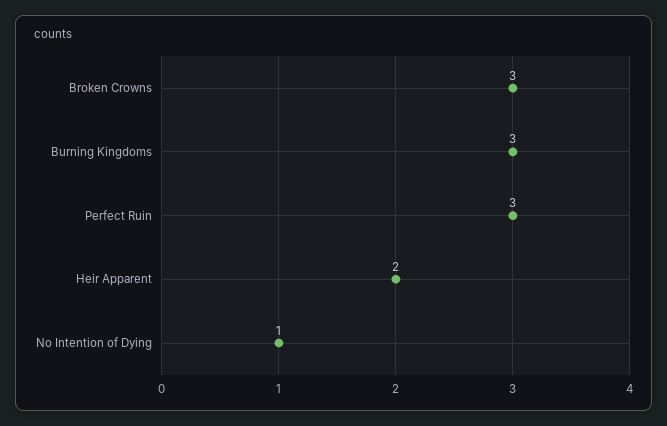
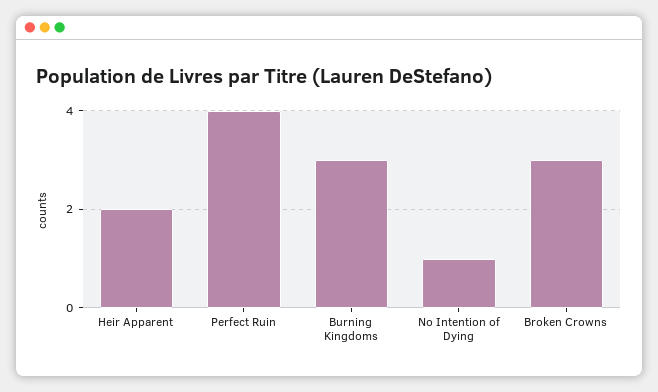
  {
    "Broken Crowns": 3,
    "Burning Kingdoms": 3,
-   "Perfect Ruin": 3,
+   "Perfect Ruin": 4,
    "Heir Apparent": 2,
    "No Intention of Dying": 1
  }

